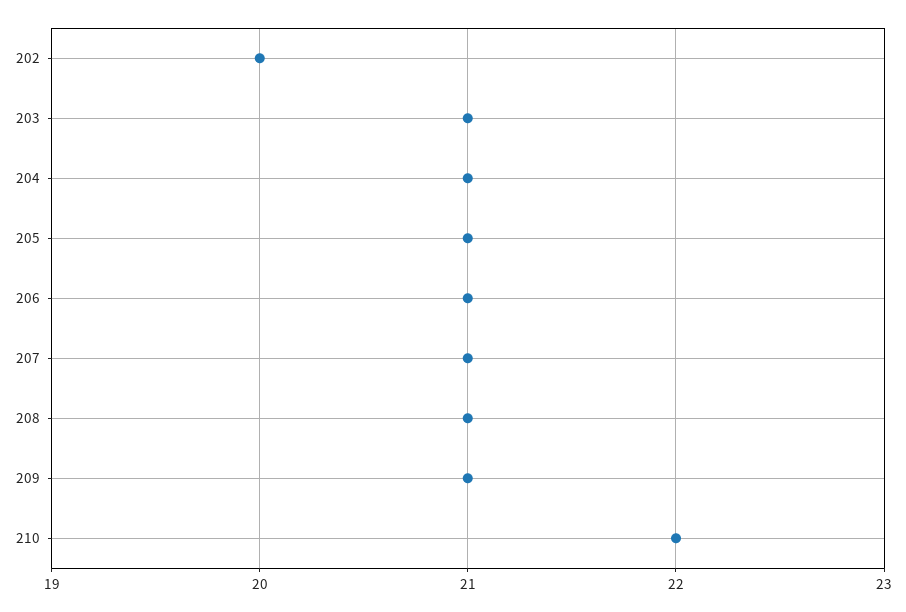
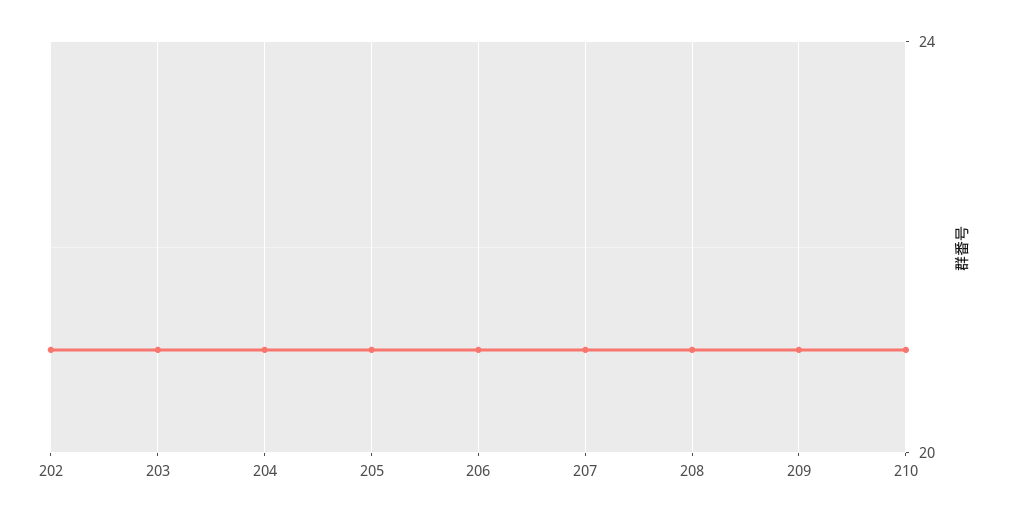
  {
-   "202": 20,
+   "202": 21,
    "203": 21,
    "204": 21,
    "205": 21,
    "206": 21,
    "207": 21,
    "208": 21,
    "209": 21,
-   "210": 22
+   "210": 21
  }

